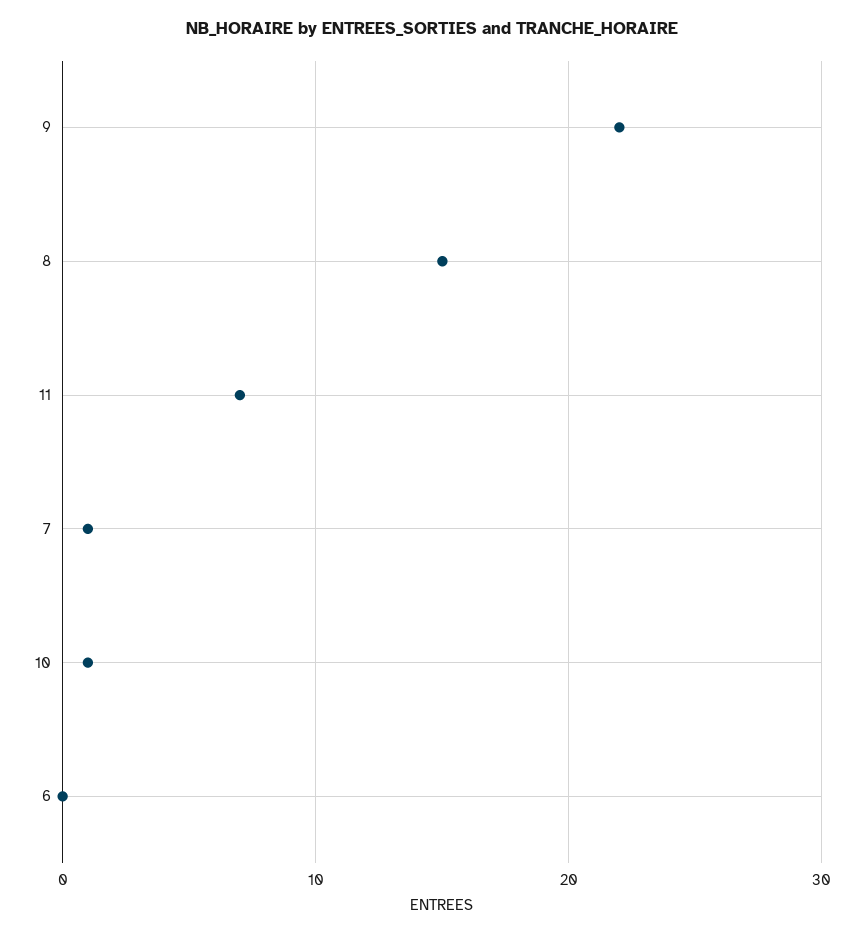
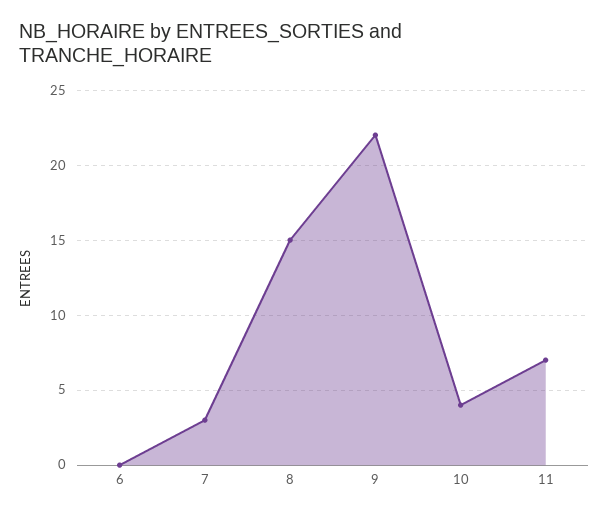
  {
    "9": 22,
    "8": 15,
    "11": 7,
-   "7": 1,
+   "7": 3,
-   "10": 1,
+   "10": 4,
    "6": 0
  }

